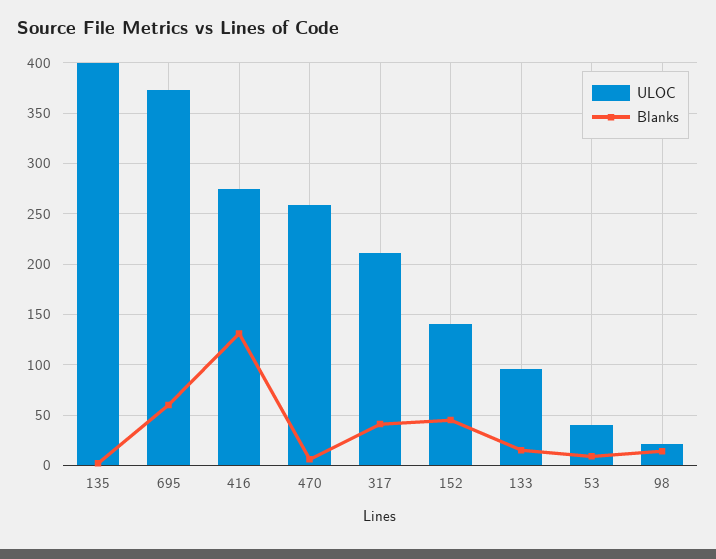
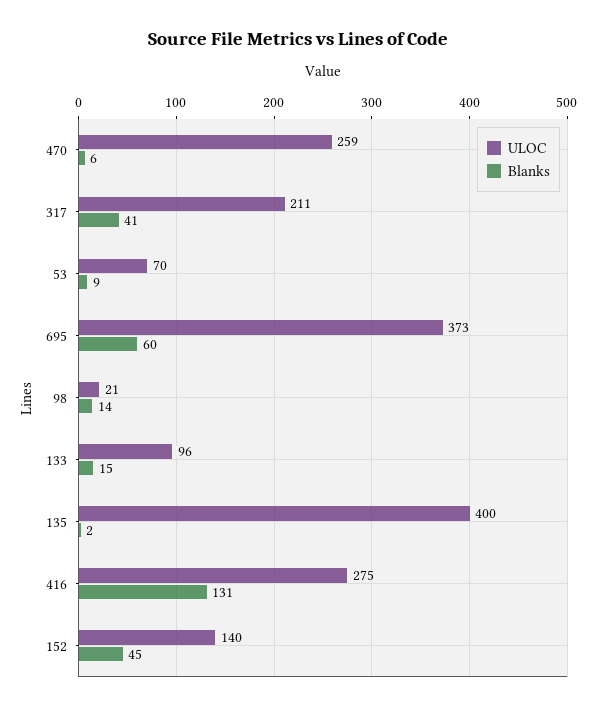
  {
    "ULOC": {
      "135": 400,
      "695": 373,
      "416": 275,
      "470": 259,
      "317": 211,
      "152": 140,
      "133": 96,
-     "53": 40,
+     "53": 70,
      "98": 21
    },
    "Blanks": {
      "135": 2,
      "695": 60,
      "416": 131,
      "470": 6,
      "317": 41,
      "152": 45,
      "133": 15,
      "53": 9,
      "98": 14
    }
  }

